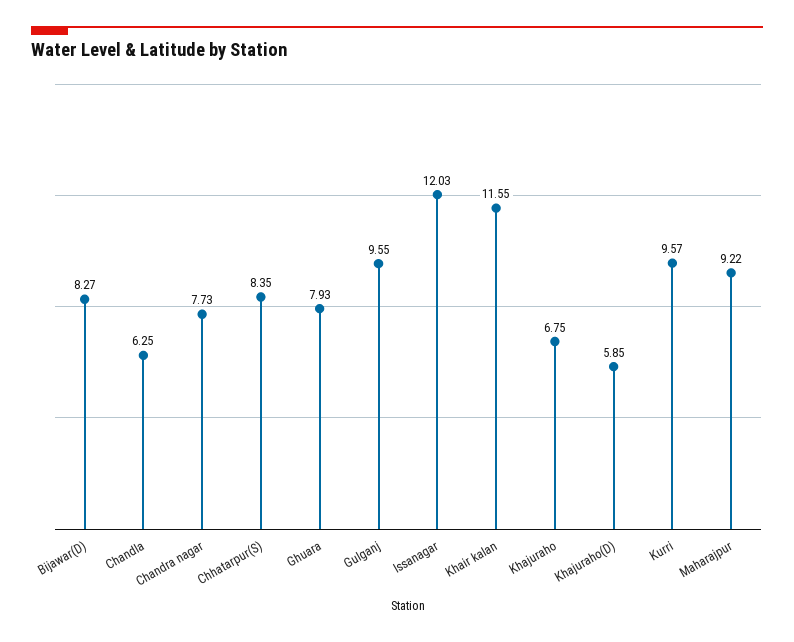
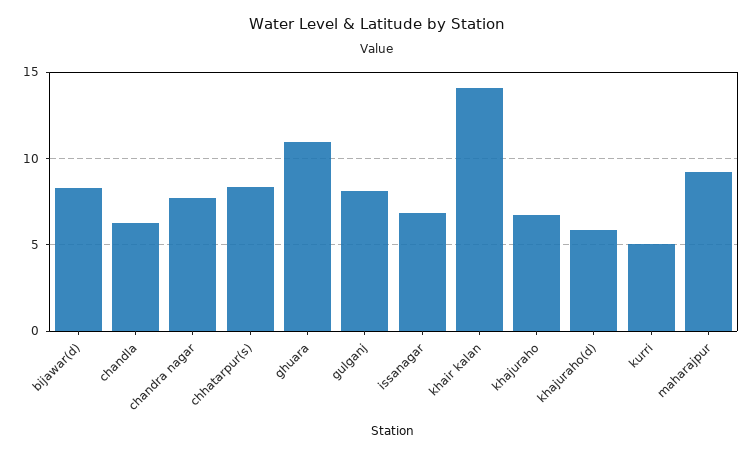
  {
    "Bijawar(D)": 8.27,
    "Chandla": 6.25,
    "Chandra nagar": 7.73,
    "Chhatarpur(S)": 8.35,
-   "Ghuara": 7.93,
+   "Ghuara": 11,
-   "Gulganj": 9.55,
+   "Gulganj": 8,
-   "Issanagar": 12.03,
+   "Issanagar": 7,
-   "Khair kalan": 11.55,
+   "Khair kalan": 14,
    "Khajuraho": 6.75,
    "Khajuraho(D)": 5.85,
-   "Kurri": 9.57,
+   "Kurri": 5,
    "Maharajpur": 9.22
  }

